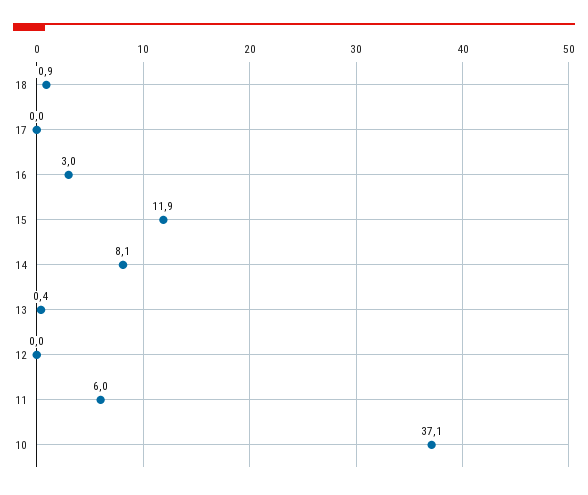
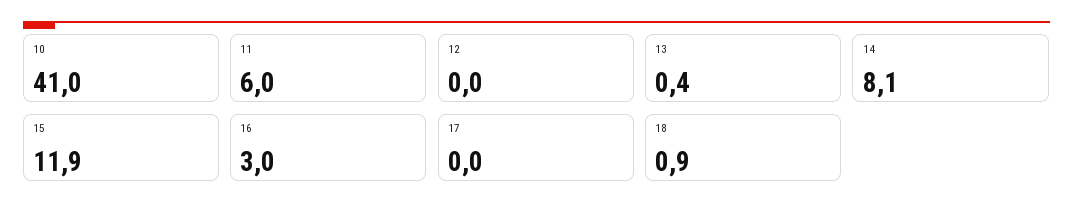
  {
    "18": 0.9,
    "17": 0,
    "16": 3,
    "15": 11.9,
    "14": 8.1,
    "13": 0.4,
    "12": 0,
    "11": 6,
-   "10": 37.1
+   "10": 41
  }

